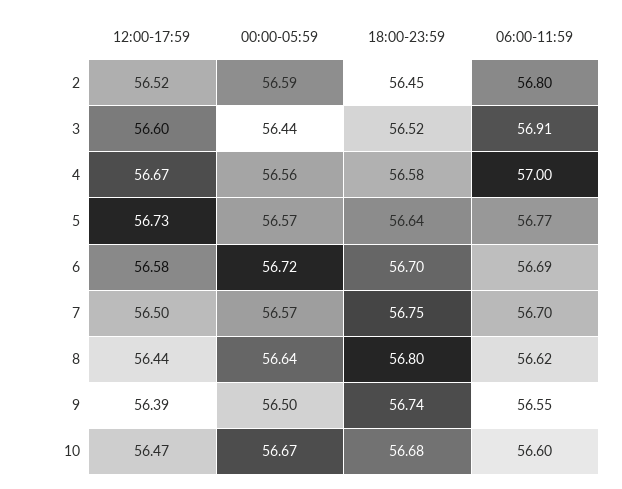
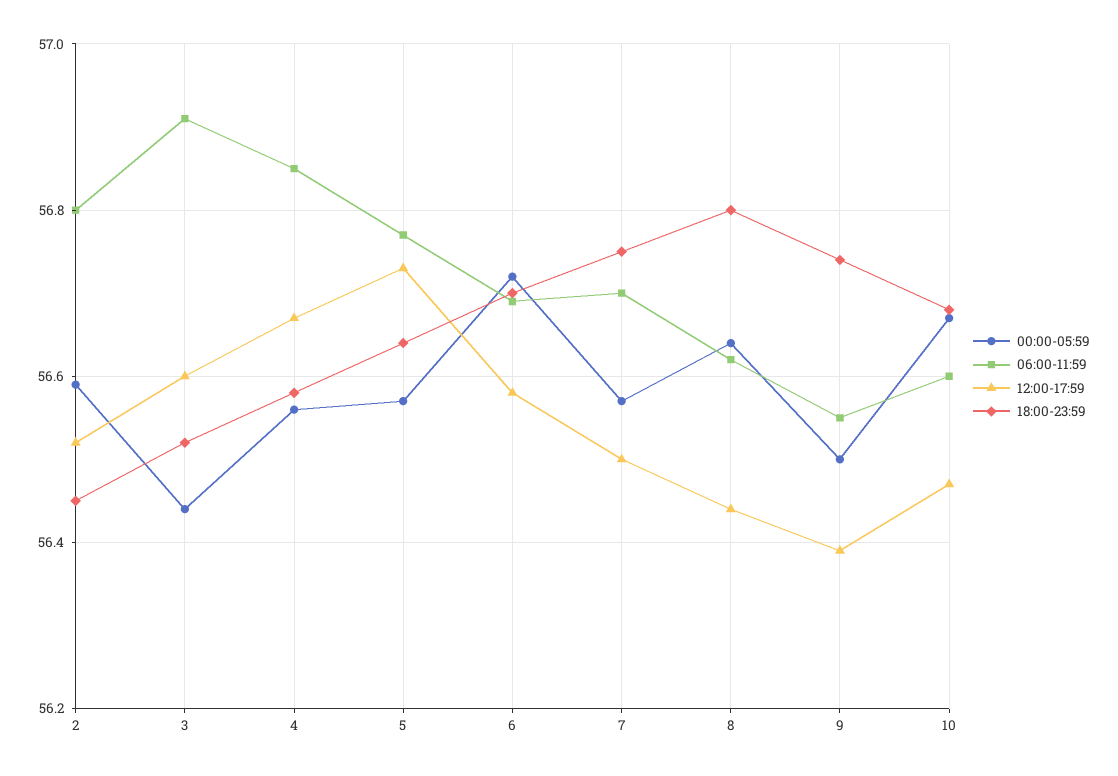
  {
    "12:00-17:59": {
      "2": 56.52,
      "3": 56.6,
      "4": 56.67,
      "5": 56.73,
      "6": 56.58,
      "7": 56.5,
      "8": 56.44,
      "9": 56.39,
      "10": 56.47
    },
    "00:00-05:59": {
      "2": 56.59,
      "3": 56.44,
      "4": 56.56,
      "5": 56.57,
      "6": 56.72,
      "7": 56.57,
      "8": 56.64,
      "9": 56.5,
      "10": 56.67
    },
    "18:00-23:59": {
      "2": 56.45,
      "3": 56.52,
      "4": 56.58,
      "5": 56.64,
      "6": 56.7,
      "7": 56.75,
      "8": 56.8,
      "9": 56.74,
      "10": 56.68
    },
    "06:00-11:59": {
      "2": 56.8,
      "3": 56.91,
-     "4": 57,
+     "4": 56.85,
      "5": 56.77,
      "6": 56.69,
      "7": 56.7,
      "8": 56.62,
      "9": 56.55,
      "10": 56.6
    }
  }

